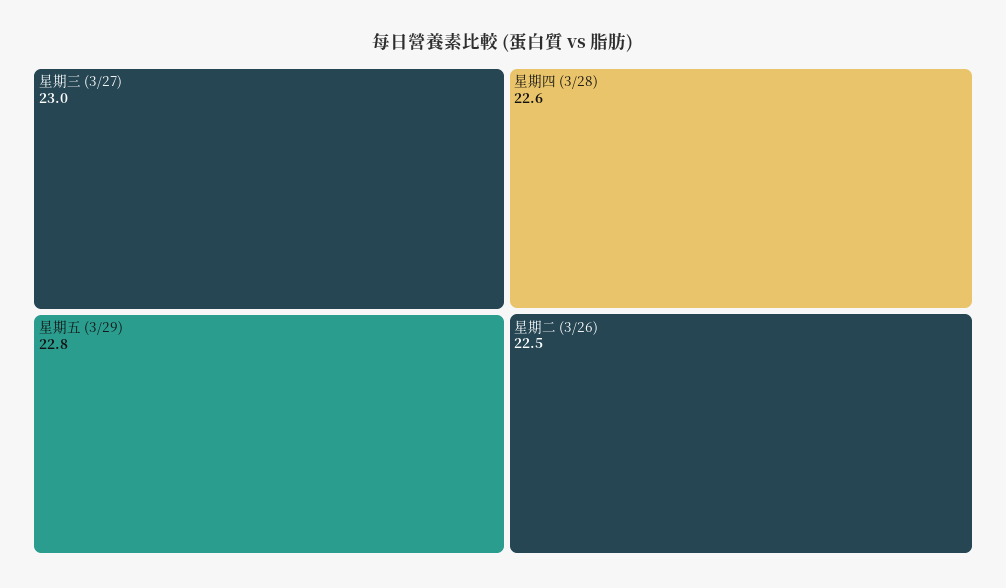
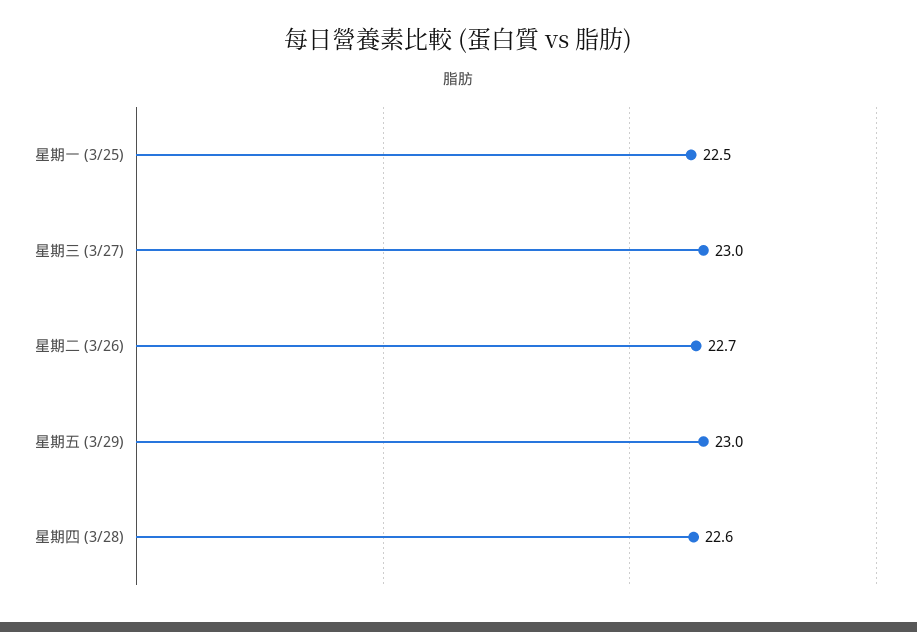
  {
    "星期三 (3/27)": 23,
-   "星期五 (3/29)": 22.8,
+   "星期五 (3/29)": 23,
    "星期四 (3/28)": 22.6,
-   "星期二 (3/26)": 22.5
+   "星期二 (3/26)": 22.7,
+   "星期一 (3/25)": 22.5
  }

